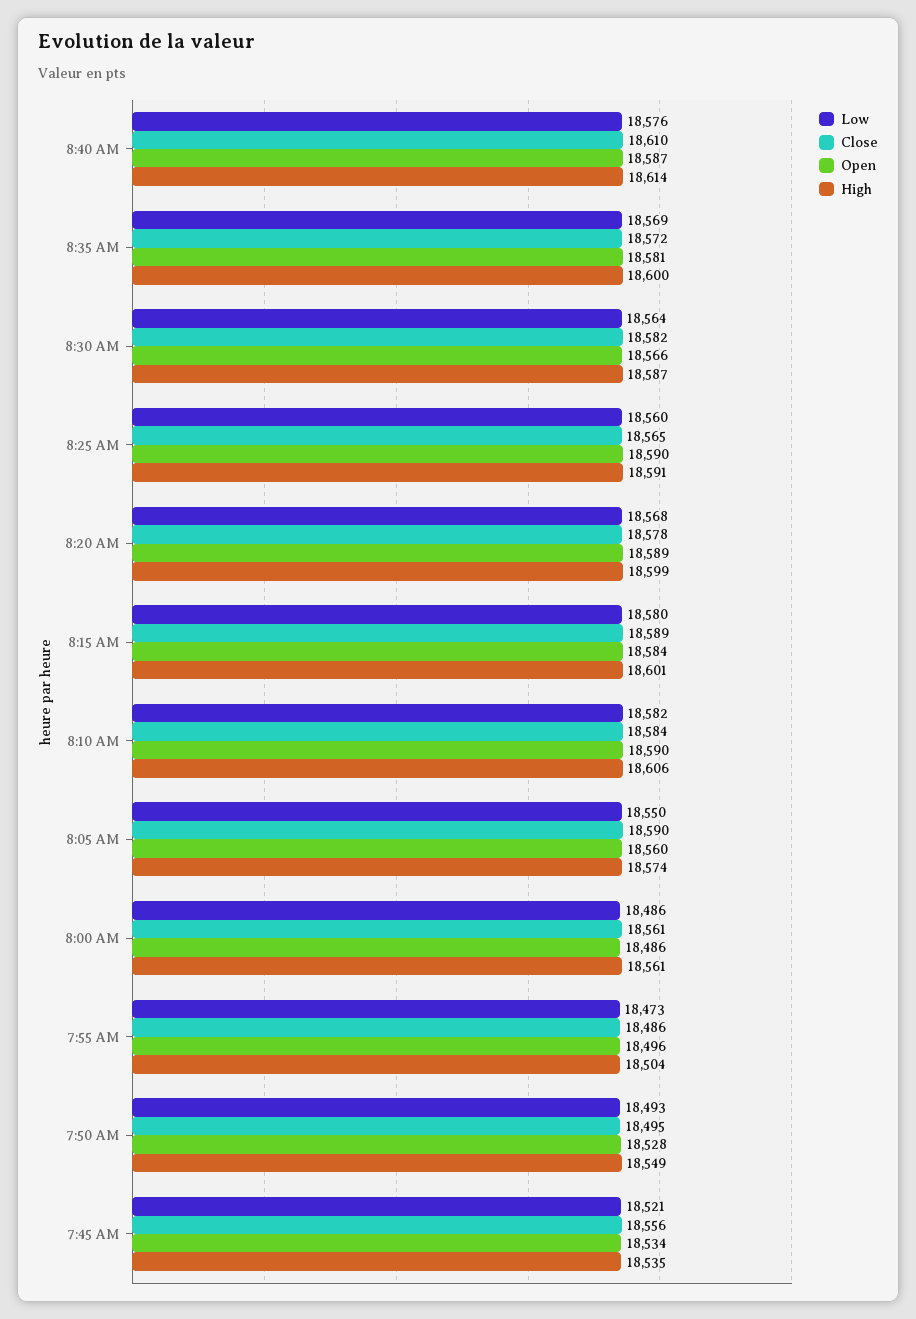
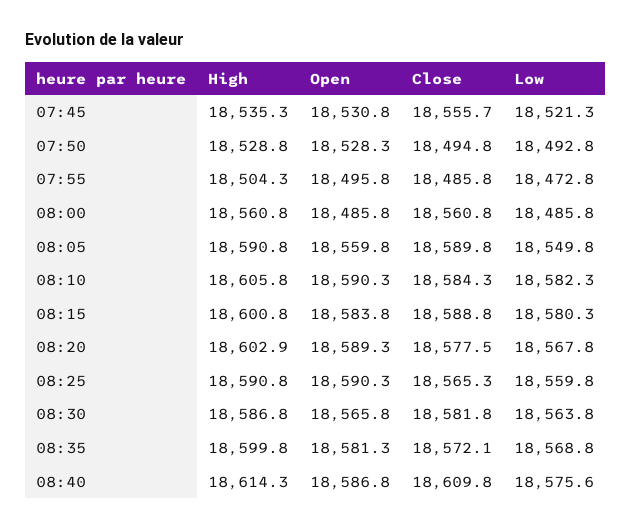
  {
    "Low": {
      "8:40 AM": 18575.6,
      "8:35 AM": 18568.8,
      "8:30 AM": 18563.8,
      "8:25 AM": 18559.8,
      "8:20 AM": 18567.8,
      "8:15 AM": 18580.3,
      "8:10 AM": 18582.3,
      "8:05 AM": 18549.8,
      "8:00 AM": 18485.8,
      "7:55 AM": 18472.8,
      "7:50 AM": 18492.8,
      "7:45 AM": 18521.3
    },
    "Close": {
      "8:40 AM": 18609.8,
      "8:35 AM": 18572.1,
      "8:30 AM": 18581.8,
      "8:25 AM": 18565.3,
      "8:20 AM": 18577.5,
      "8:15 AM": 18588.8,
      "8:10 AM": 18584.3,
      "8:05 AM": 18589.8,
      "8:00 AM": 18560.8,
      "7:55 AM": 18485.8,
      "7:50 AM": 18494.8,
      "7:45 AM": 18555.7
    },
    "Open": {
      "8:40 AM": 18586.8,
      "8:35 AM": 18581.3,
      "8:30 AM": 18565.8,
      "8:25 AM": 18590.3,
      "8:20 AM": 18589.3,
      "8:15 AM": 18583.8,
      "8:10 AM": 18590.3,
      "8:05 AM": 18559.8,
      "8:00 AM": 18485.8,
      "7:55 AM": 18495.8,
      "7:50 AM": 18528.3,
-     "7:45 AM": 18534
+     "7:45 AM": 18530.8
    },
    "High": {
      "8:40 AM": 18614.3,
      "8:35 AM": 18599.8,
      "8:30 AM": 18586.8,
      "8:25 AM": 18590.8,
-     "8:20 AM": 18599,
+     "8:20 AM": 18602.9,
      "8:15 AM": 18600.8,
      "8:10 AM": 18605.8,
-     "8:05 AM": 18574,
+     "8:05 AM": 18590.8,
      "8:00 AM": 18560.8,
      "7:55 AM": 18504.3,
-     "7:50 AM": 18549,
+     "7:50 AM": 18528.8,
      "7:45 AM": 18535.3
    }
  }

